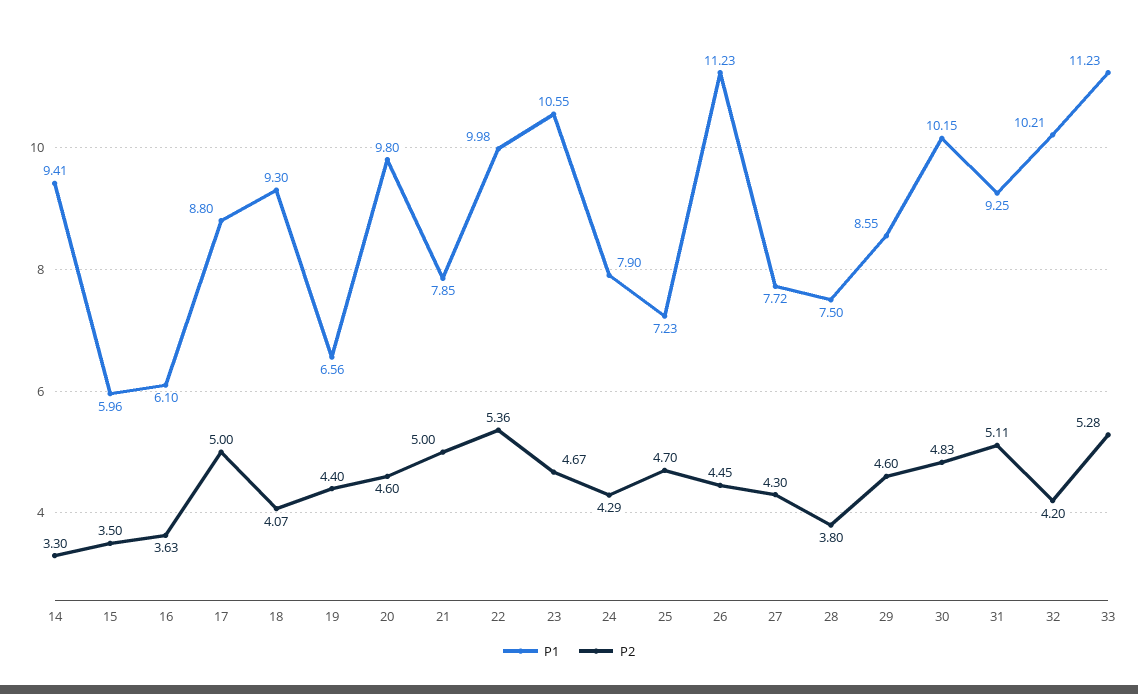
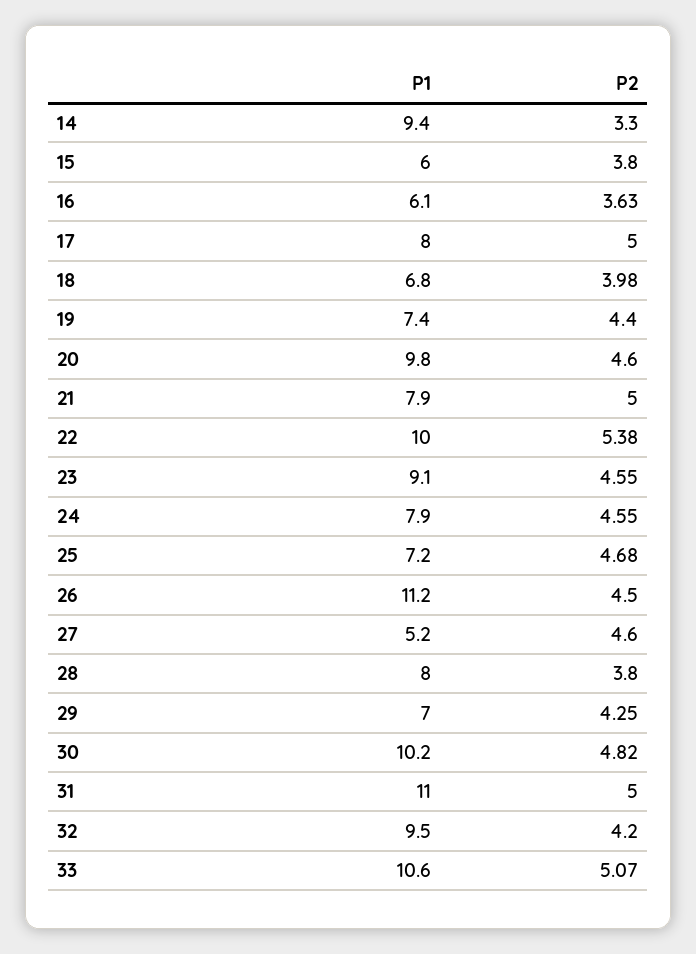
  {
    "P1": {
      "14": 9.41,
      "15": 5.96,
      "16": 6.1,
-     "17": 8.8,
+     "17": 8,
-     "18": 9.3,
+     "18": 6.8,
-     "19": 6.56,
+     "19": 7.4,
      "20": 9.8,
      "21": 7.85,
      "22": 9.98,
-     "23": 10.55,
+     "23": 9.1,
      "24": 7.9,
      "25": 7.23,
      "26": 11.23,
-     "27": 7.72,
+     "27": 5.2,
-     "28": 7.5,
+     "28": 8,
-     "29": 8.55,
+     "29": 7,
      "30": 10.15,
-     "31": 9.25,
+     "31": 11,
-     "32": 10.21,
+     "32": 9.5,
-     "33": 11.23
+     "33": 10.6
    },
    "P2": {
      "14": 3.3,
-     "15": 3.5,
+     "15": 3.8,
      "16": 3.63,
      "17": 5,
-     "18": 4.07,
+     "18": 3.98,
      "19": 4.4,
      "20": 4.6,
      "21": 5,
-     "22": 5.36,
+     "22": 5.38,
-     "23": 4.67,
+     "23": 4.55,
-     "24": 4.29,
+     "24": 4.55,
-     "25": 4.7,
+     "25": 4.68,
-     "26": 4.45,
+     "26": 4.5,
-     "27": 4.3,
+     "27": 4.6,
      "28": 3.8,
-     "29": 4.6,
+     "29": 4.25,
-     "30": 4.83,
+     "30": 4.82,
-     "31": 5.11,
+     "31": 5,
      "32": 4.2,
-     "33": 5.28
+     "33": 5.07
    }
  }

